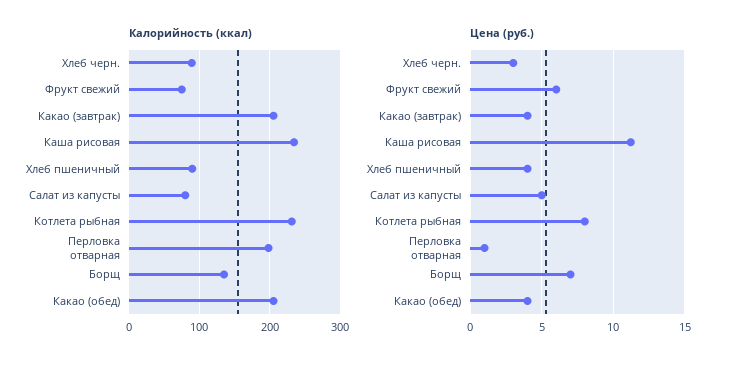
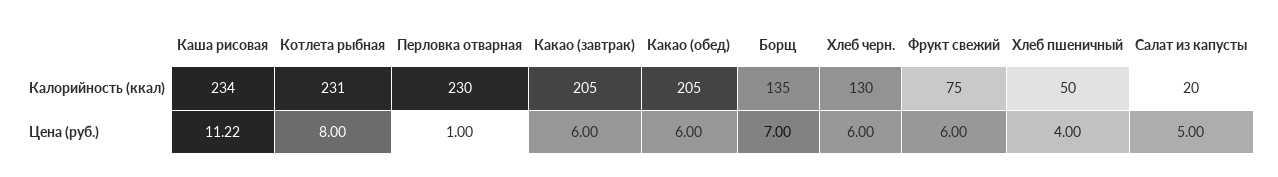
  {
    "Калорийность (ккал)": {
-     "Хлеб черн.": 90,
+     "Хлеб черн.": 130,
      "Фрукт свежий": 75,
      "Какао (завтрак)": 205,
      "Каша рисовая": 234,
-     "Хлеб пшеничный": 90,
+     "Хлеб пшеничный": 50,
-     "Салат из капусты": 80,
+     "Салат из капусты": 20,
      "Котлета рыбная": 231,
-     "Перловка отварная": 200,
+     "Перловка отварная": 230,
      "Борщ": 135,
      "Какао (обед)": 205
    },
    "Цена (руб.)": {
-     "Хлеб черн.": 3,
+     "Хлеб черн.": 6,
      "Фрукт свежий": 6,
-     "Какао (завтрак)": 4,
+     "Какао (завтрак)": 6,
      "Каша рисовая": 11.22,
      "Хлеб пшеничный": 4,
      "Салат из капусты": 5,
      "Котлета рыбная": 8,
      "Перловка отварная": 1,
      "Борщ": 7,
-     "Какао (обед)": 4
+     "Какао (обед)": 6
    }
  }

